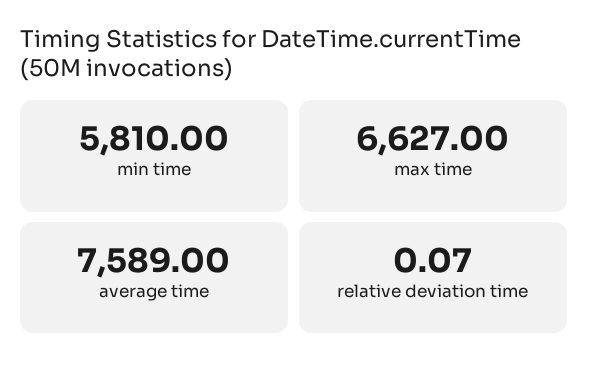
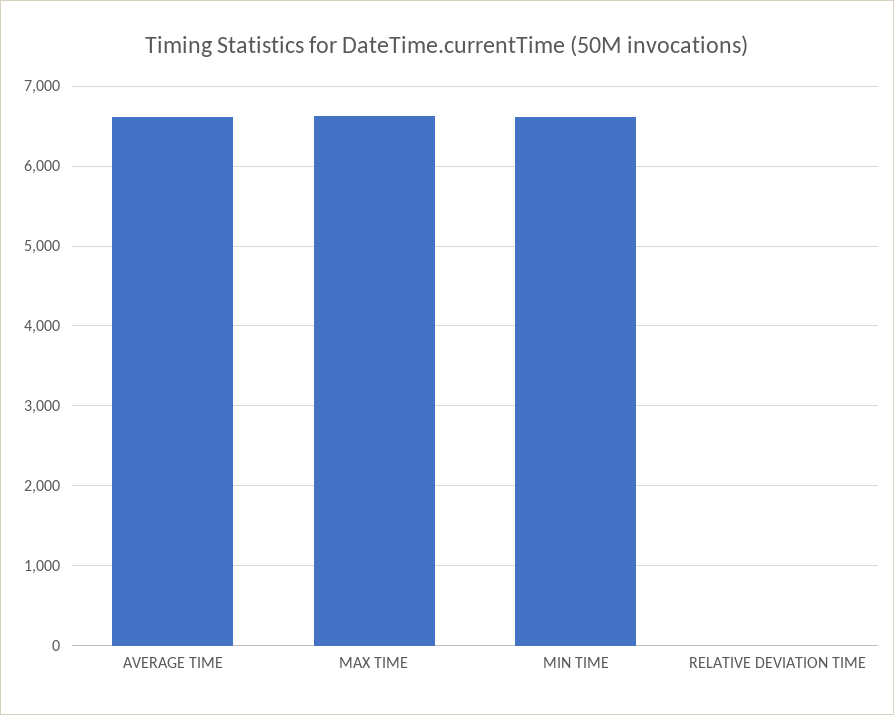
  {
-   "min time": 5810,
+   "min time": 6600,
    "max time": 6627,
-   "average time": 7589,
+   "average time": 6600,
    "relative deviation time": 0.07
  }

